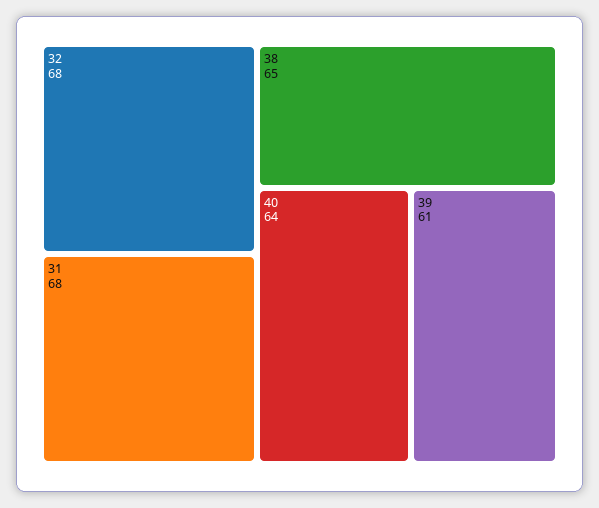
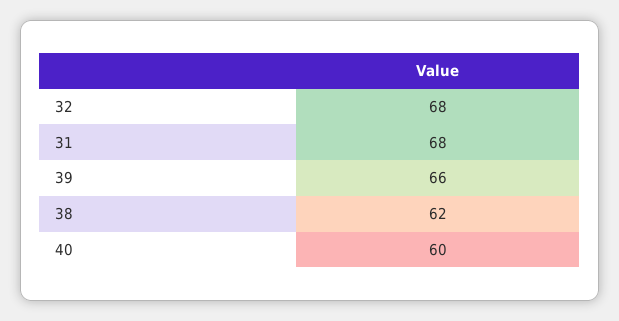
  {
    "32": 68,
    "31": 68,
-   "38": 65,
+   "38": 62,
-   "40": 64,
+   "40": 60,
-   "39": 61
+   "39": 66
  }

